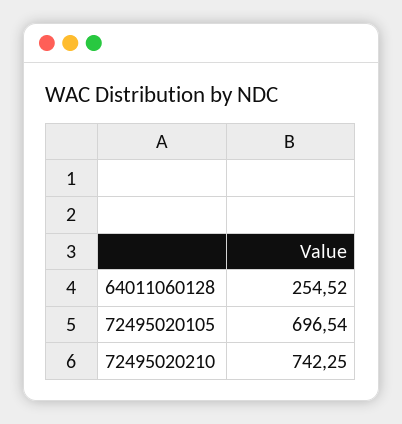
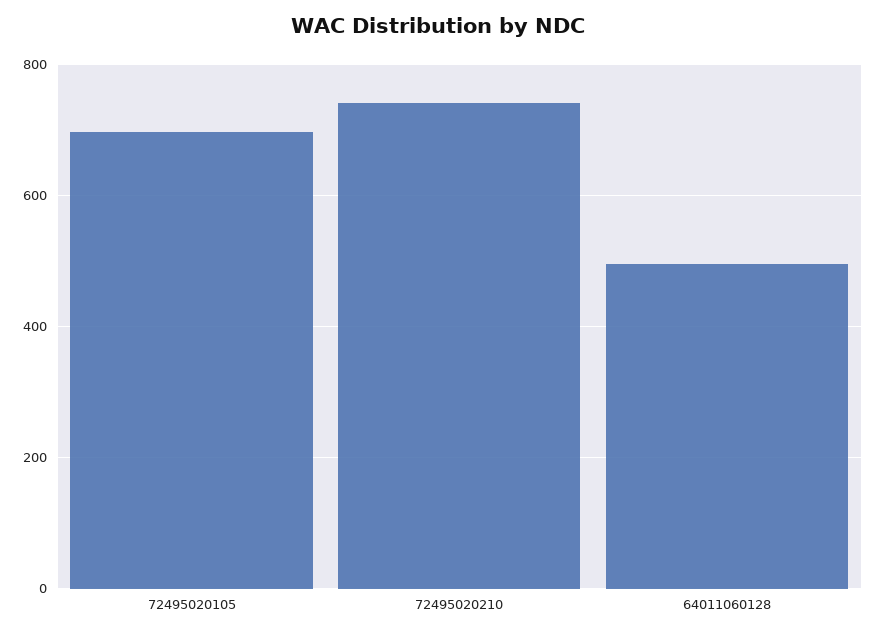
  {
-   "64011060128": 254.52,
+   "64011060128": 500,
    "72495020105": 696.54,
    "72495020210": 742.25
  }

